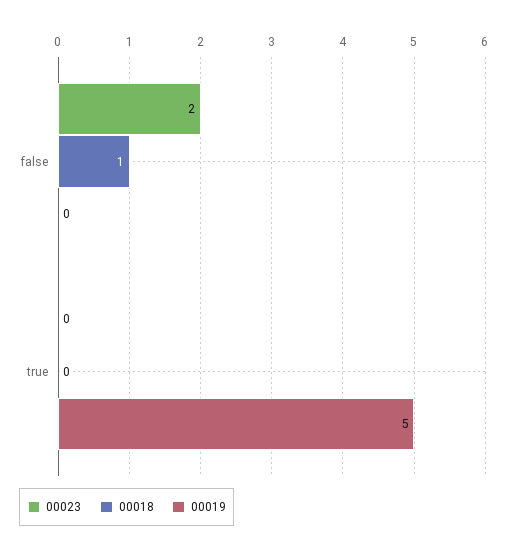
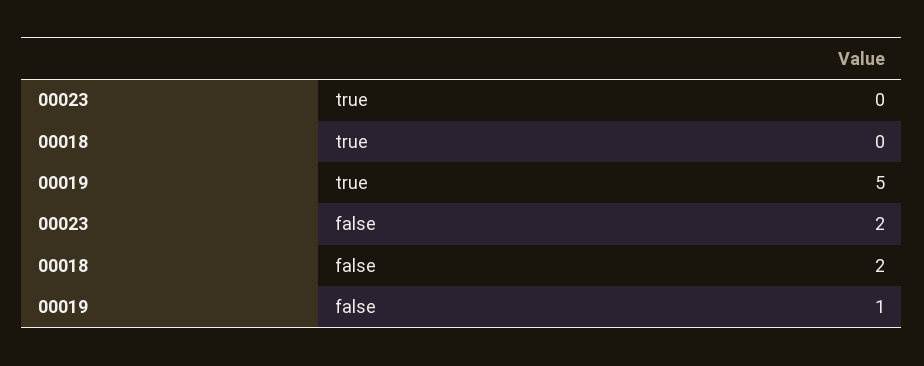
  {
    "00023": {
      "false": 2,
      "true": 0
    },
    "00018": {
-     "false": 1,
+     "false": 2,
      "true": 0
    },
    "00019": {
-     "false": 0,
+     "false": 1,
      "true": 5
    }
  }

